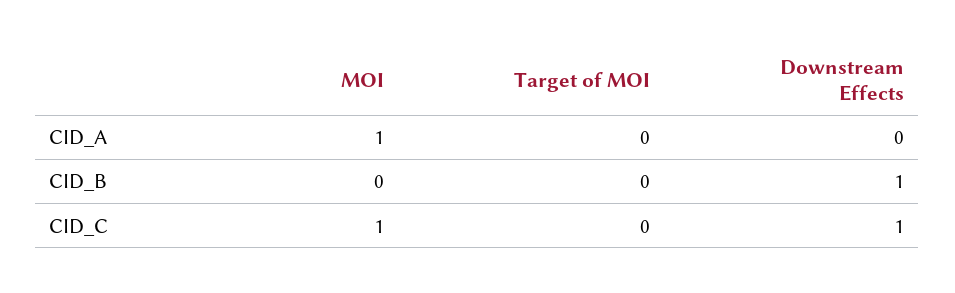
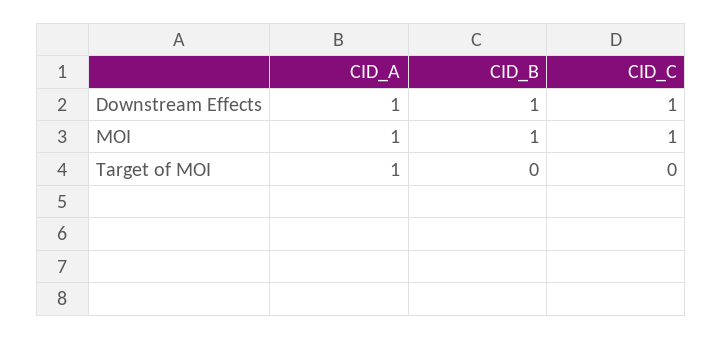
  {
    "MOI": {
      "CID_A": 1,
-     "CID_B": 0,
+     "CID_B": 1,
      "CID_C": 1
    },
    "Target of MOI": {
-     "CID_A": 0,
+     "CID_A": 1,
      "CID_B": 0,
      "CID_C": 0
    },
    "Downstream Effects": {
-     "CID_A": 0,
+     "CID_A": 1,
      "CID_B": 1,
      "CID_C": 1
    }
  }

